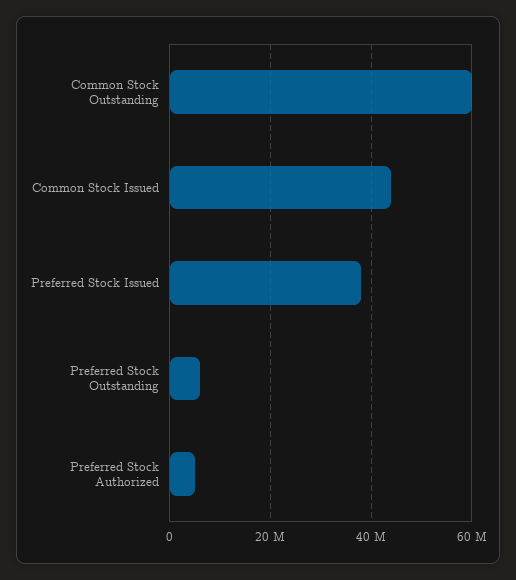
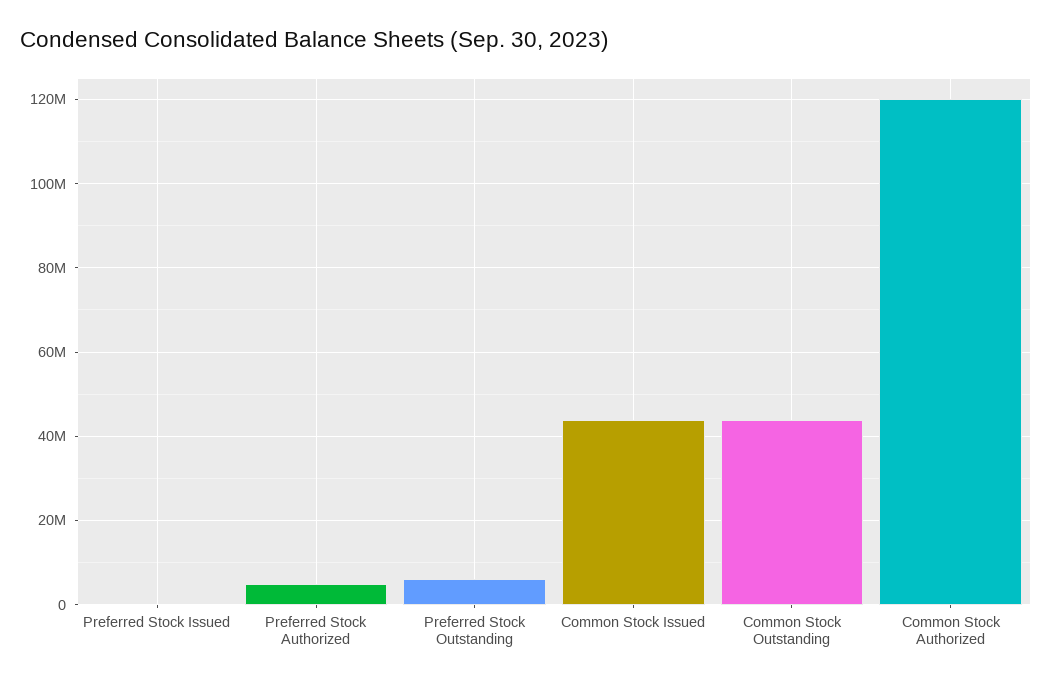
  {
-   "Common Stock Outstanding": 60000000,
+   "Common Stock Outstanding": 44000000,
    "Common Stock Issued": 44000000,
-   "Preferred Stock Issued": 38000000,
+   "Preferred Stock Issued": 0,
    "Preferred Stock Outstanding": 6000000,
-   "Preferred Stock Authorized": 6000000
+   "Preferred Stock Authorized": 6000000,
+   "Common Stock Authorized": 120000000
  }

